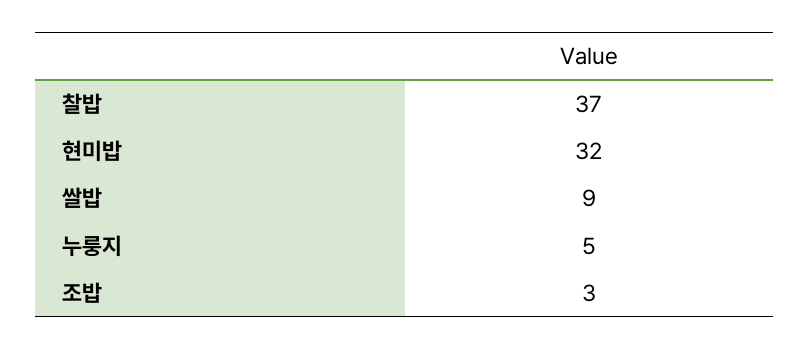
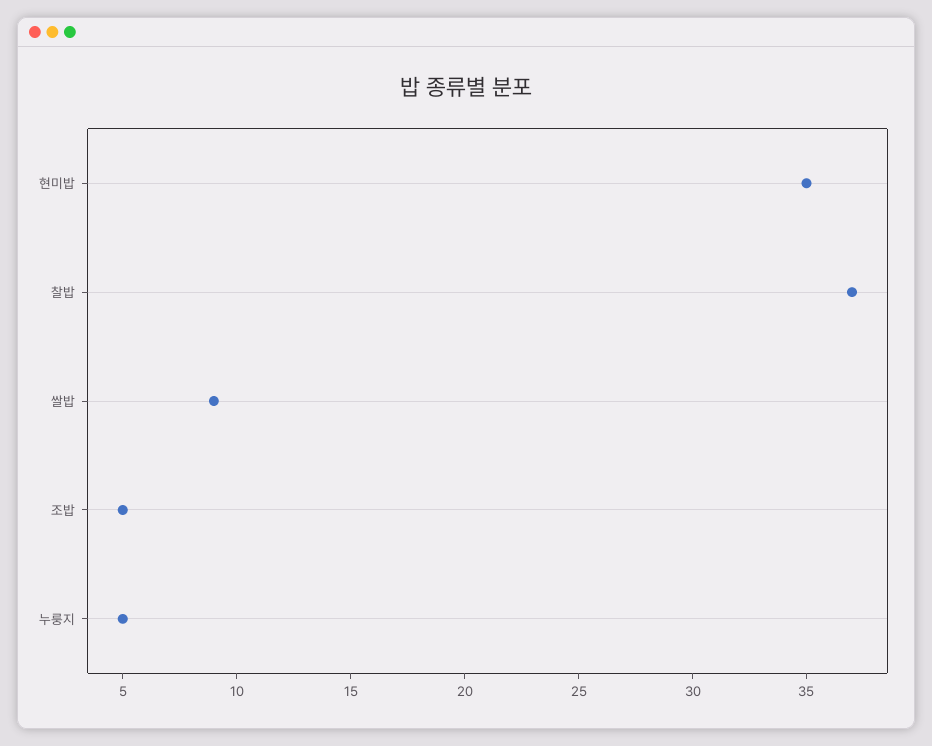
  {
    "찰밥": 37,
-   "현미밥": 32,
+   "현미밥": 35,
    "쌀밥": 9,
    "누룽지": 5,
-   "조밥": 3
+   "조밥": 5
  }

